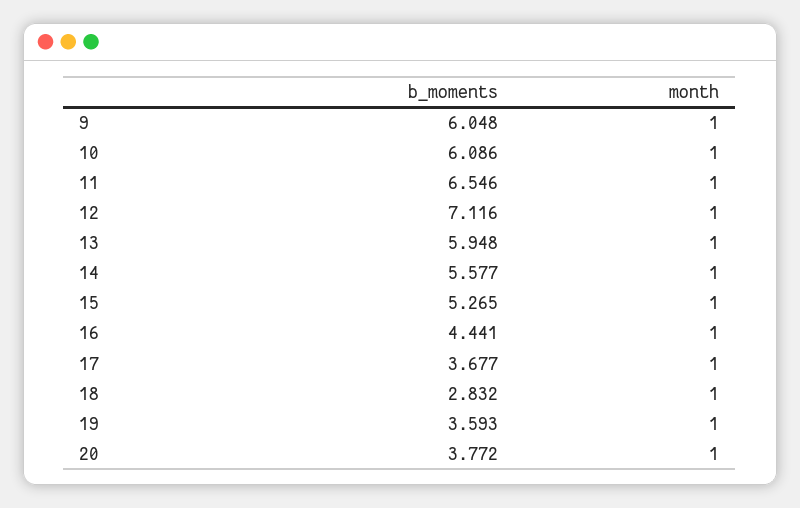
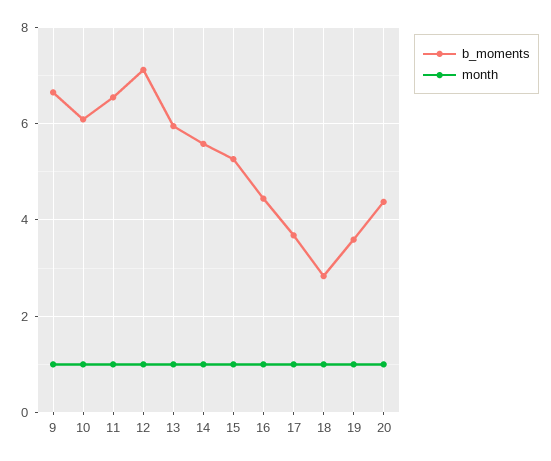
  {
    "b_moments": {
-     "9": 6.048,
+     "9": 6.6,
      "10": 6.086,
      "11": 6.546,
      "12": 7.116,
      "13": 5.948,
      "14": 5.577,
      "15": 5.265,
      "16": 4.441,
      "17": 3.677,
      "18": 2.832,
      "19": 3.593,
-     "20": 3.772
+     "20": 4.4
    },
    "month": {
      "9": 1,
      "10": 1,
      "11": 1,
      "12": 1,
      "13": 1,
      "14": 1,
      "15": 1,
      "16": 1,
      "17": 1,
      "18": 1,
      "19": 1,
      "20": 1
    }
  }

